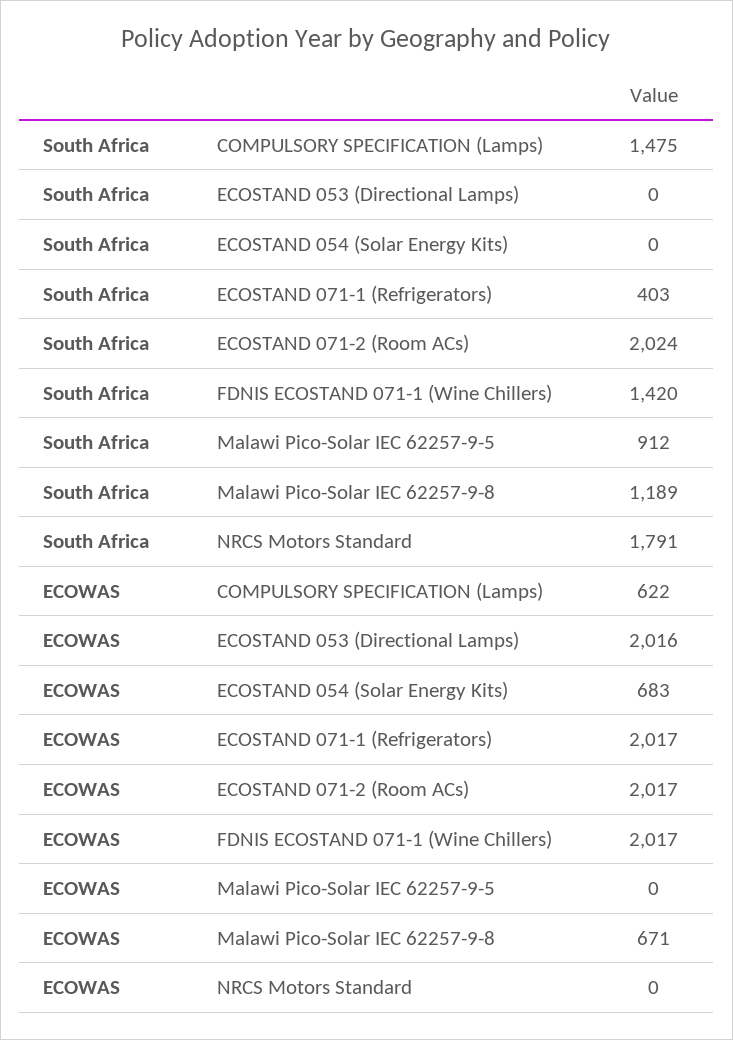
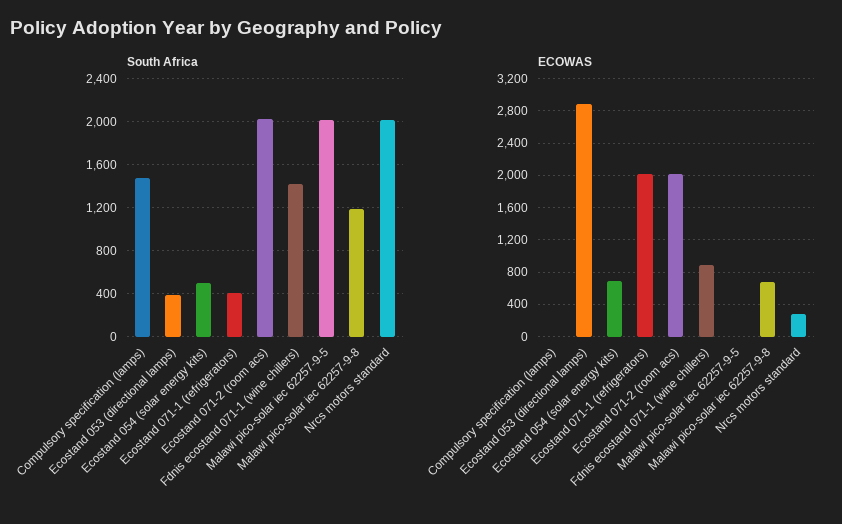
  {
    "South Africa": {
      "COMPULSORY SPECIFICATION (Lamps)": 1475,
-     "ECOSTAND 053 (Directional Lamps)": 0,
+     "ECOSTAND 053 (Directional Lamps)": 400,
-     "ECOSTAND 054 (Solar Energy Kits)": 0,
+     "ECOSTAND 054 (Solar Energy Kits)": 500,
      "ECOSTAND 071-1 (Refrigerators)": 403,
      "ECOSTAND 071-2 (Room ACs)": 2024,
      "FDNIS ECOSTAND 071-1 (Wine Chillers)": 1420,
-     "Malawi Pico-Solar IEC 62257-9-5": 912,
+     "Malawi Pico-Solar IEC 62257-9-5": 2000,
      "Malawi Pico-Solar IEC 62257-9-8": 1189,
-     "NRCS Motors Standard": 1791
+     "NRCS Motors Standard": 2000
    },
    "ECOWAS": {
-     "COMPULSORY SPECIFICATION (Lamps)": 622,
+     "COMPULSORY SPECIFICATION (Lamps)": 0,
-     "ECOSTAND 053 (Directional Lamps)": 2016,
+     "ECOSTAND 053 (Directional Lamps)": 2900,
      "ECOSTAND 054 (Solar Energy Kits)": 683,
      "ECOSTAND 071-1 (Refrigerators)": 2017,
      "ECOSTAND 071-2 (Room ACs)": 2017,
-     "FDNIS ECOSTAND 071-1 (Wine Chillers)": 2017,
+     "FDNIS ECOSTAND 071-1 (Wine Chillers)": 900,
      "Malawi Pico-Solar IEC 62257-9-5": 0,
      "Malawi Pico-Solar IEC 62257-9-8": 671,
-     "NRCS Motors Standard": 0
+     "NRCS Motors Standard": 300
    }
  }

